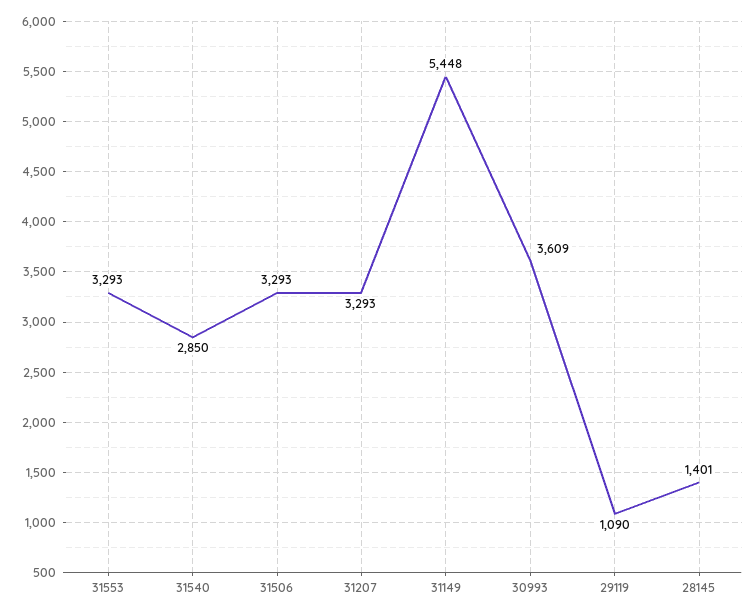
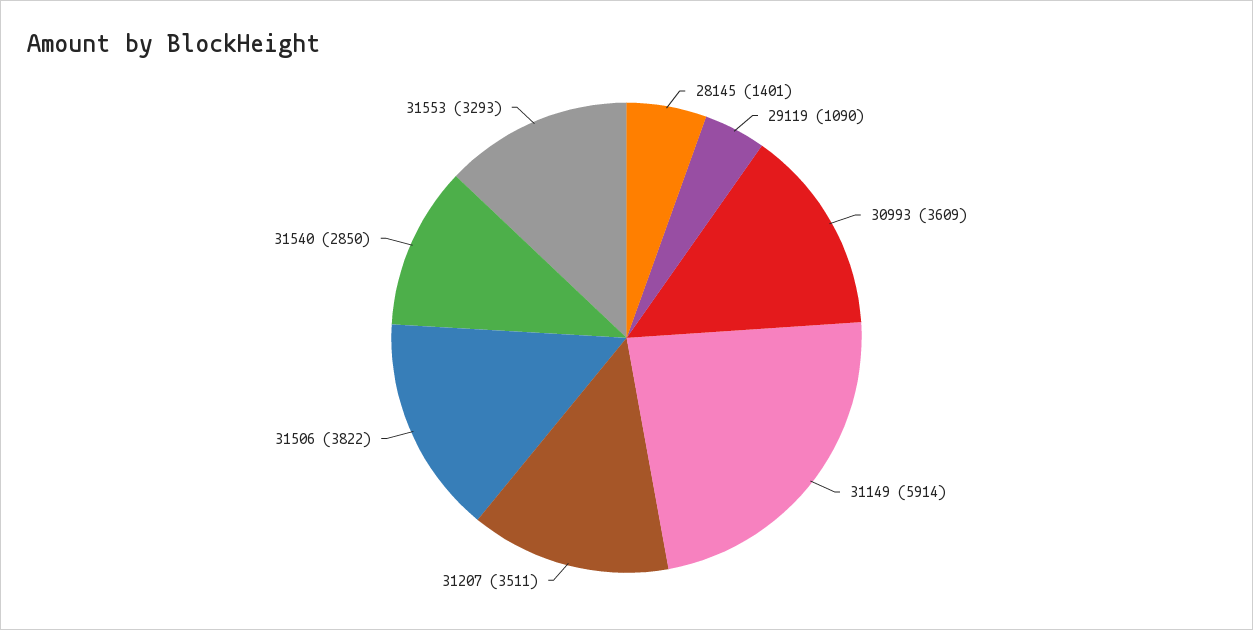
  {
    "31553": 3293,
    "31540": 2850,
-   "31506": 3293,
+   "31506": 3822,
-   "31207": 3293,
+   "31207": 3511,
-   "31149": 5448,
+   "31149": 5914,
    "30993": 3609,
    "29119": 1090,
    "28145": 1401
  }

